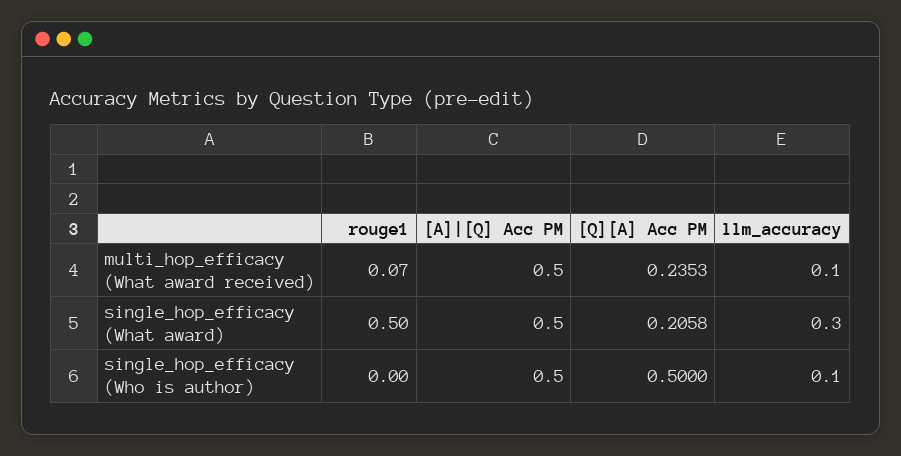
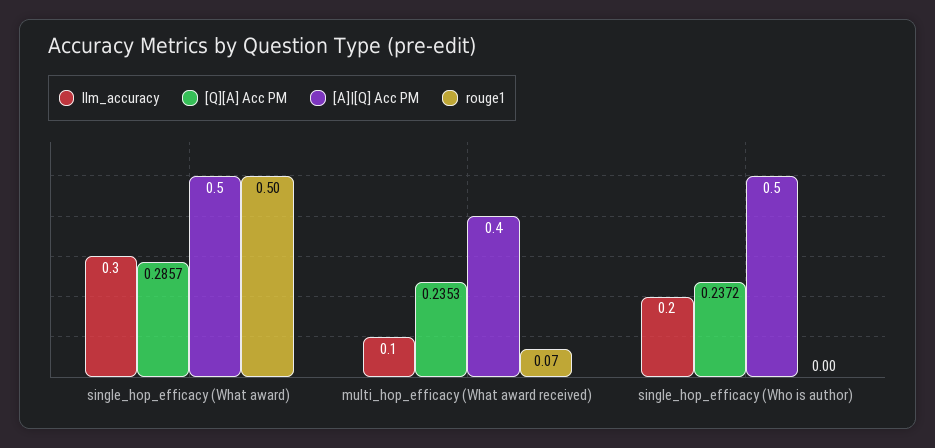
  {
    "rouge1": {
      "multi_hop_efficacy (What award received)": 0.07,
      "single_hop_efficacy (What award)": 0.5,
      "single_hop_efficacy (Who is author)": 0
    },
    "[A]|[Q] Acc PM": {
-     "multi_hop_efficacy (What award received)": 0.5,
+     "multi_hop_efficacy (What award received)": 0.4,
      "single_hop_efficacy (What award)": 0.5,
      "single_hop_efficacy (Who is author)": 0.5
    },
    "[Q][A] Acc PM": {
      "multi_hop_efficacy (What award received)": 0.2353,
-     "single_hop_efficacy (What award)": 0.2058,
+     "single_hop_efficacy (What award)": 0.2857,
-     "single_hop_efficacy (Who is author)": 0.5
+     "single_hop_efficacy (Who is author)": 0.2372
    },
    "llm_accuracy": {
      "multi_hop_efficacy (What award received)": 0.1,
      "single_hop_efficacy (What award)": 0.3,
-     "single_hop_efficacy (Who is author)": 0.1
+     "single_hop_efficacy (Who is author)": 0.2
    }
  }

